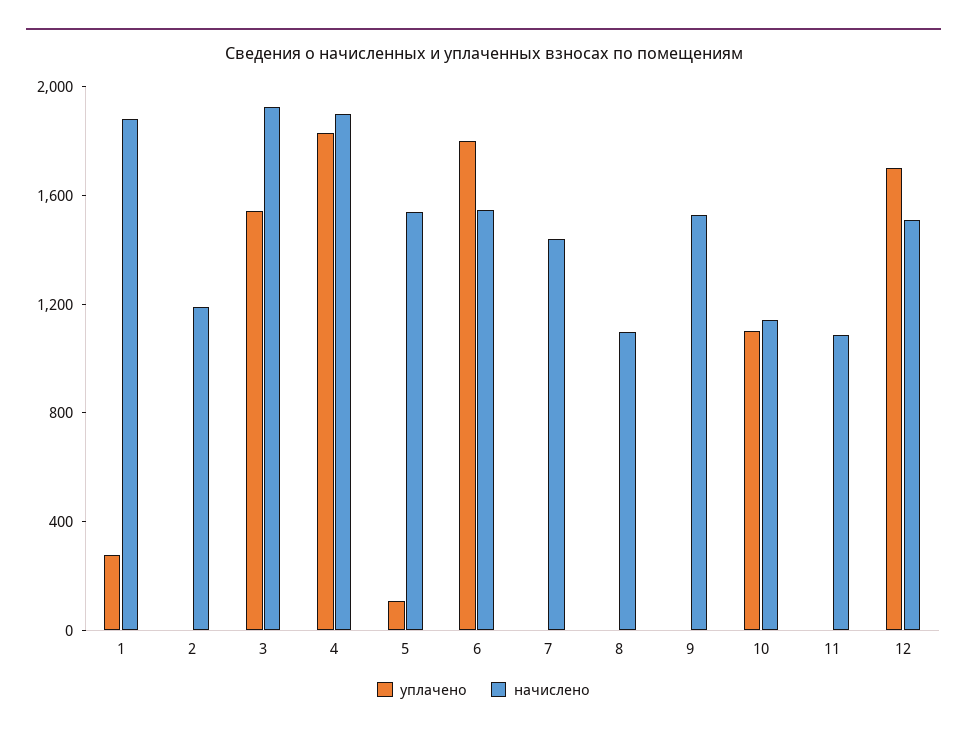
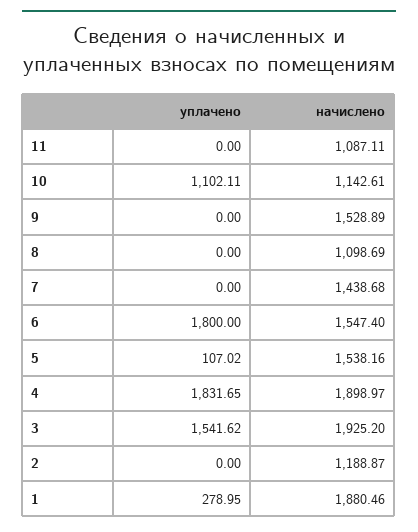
  {
    "уплачено": {
      "1": 278.95,
      "2": 0,
      "3": 1541.62,
      "4": 1831.65,
      "5": 107.02,
      "6": 1800,
      "7": 0,
      "8": 0,
      "9": 0,
      "10": 1102.11,
-     "11": 0,
+     "11": 0
-     "12": 1700
    },
    "начислено": {
      "1": 1880.46,
      "2": 1188.87,
      "3": 1925.2,
      "4": 1898.97,
      "5": 1538.16,
      "6": 1547.4,
      "7": 1438.68,
      "8": 1098.69,
      "9": 1528.89,
      "10": 1142.61,
-     "11": 1087.11,
+     "11": 1087.11
-     "12": 1500
    }
  }

